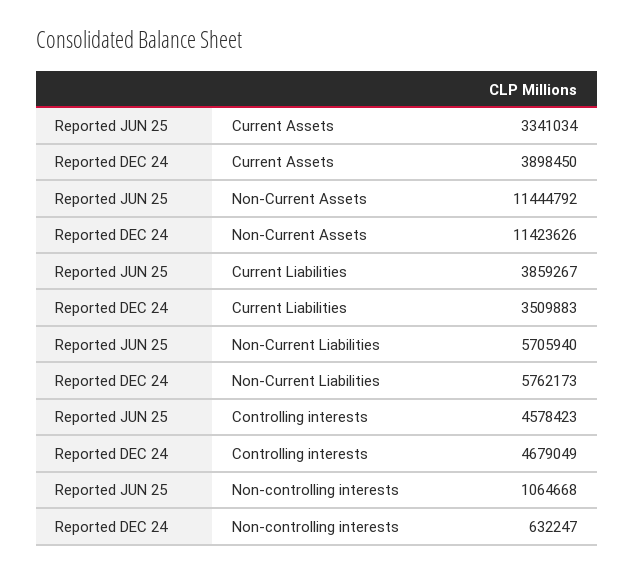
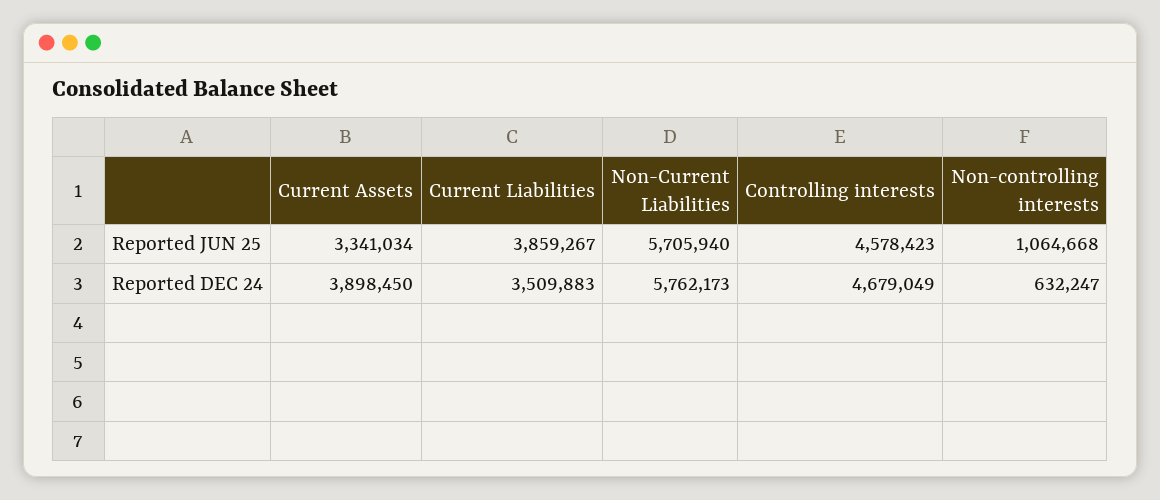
  {
    "Reported JUN 25": {
      "Current Assets": 3341034,
-     "Non-Current Assets": 11444792,
      "Current Liabilities": 3859267,
      "Non-Current Liabilities": 5705940,
      "Controlling interests": 4578423,
      "Non-controlling interests": 1064668
    },
    "Reported DEC 24": {
      "Current Assets": 3898450,
-     "Non-Current Assets": 11423626,
      "Current Liabilities": 3509883,
      "Non-Current Liabilities": 5762173,
      "Controlling interests": 4679049,
      "Non-controlling interests": 632247
    }
  }

